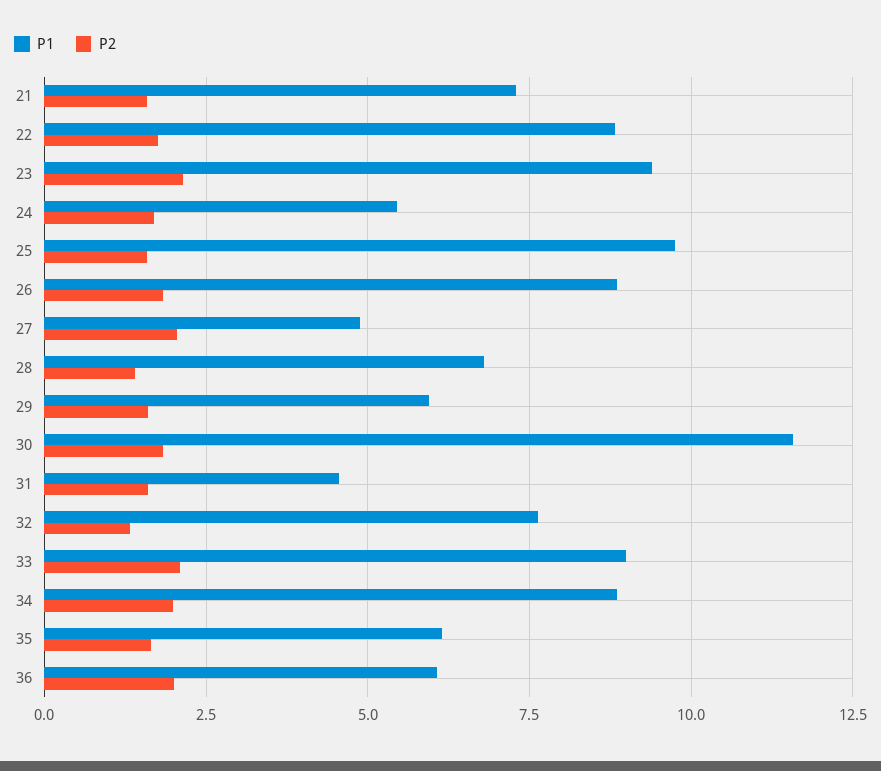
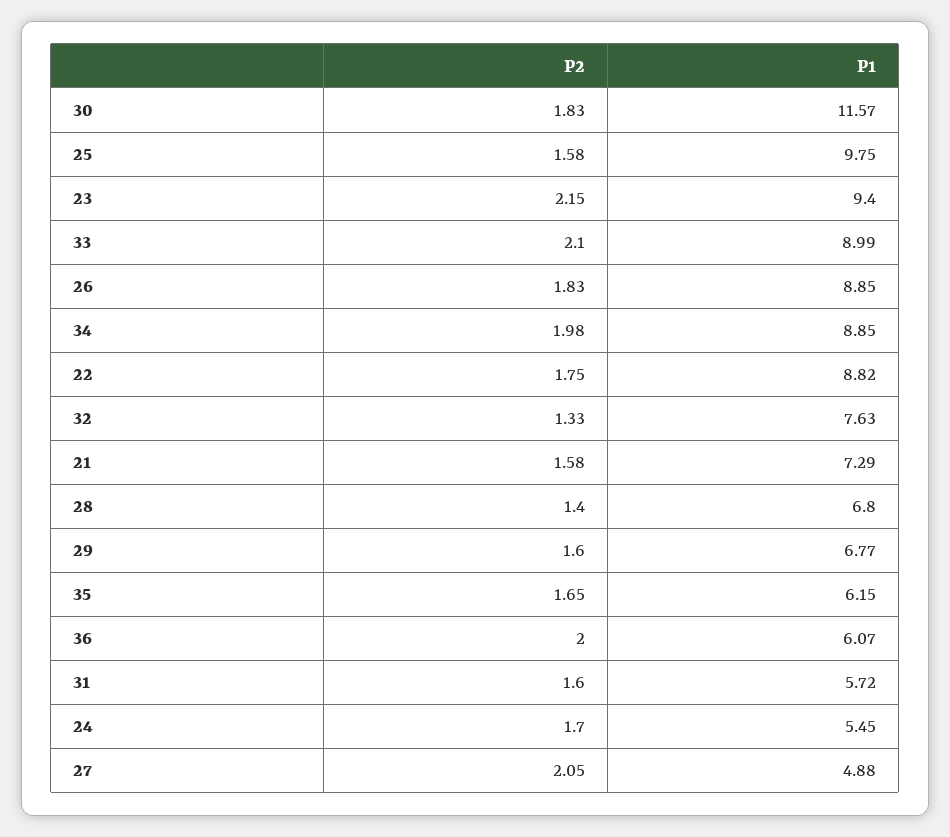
  {
    "P1": {
      "21": 7.29,
      "22": 8.82,
      "23": 9.4,
      "24": 5.45,
      "25": 9.75,
      "26": 8.85,
      "27": 4.88,
      "28": 6.8,
-     "29": 6,
+     "29": 6.77,
      "30": 11.57,
-     "31": 4.5,
+     "31": 5.72,
      "32": 7.63,
      "33": 8.99,
      "34": 8.85,
      "35": 6.15,
      "36": 6.07
    },
    "P2": {
      "21": 1.58,
      "22": 1.75,
      "23": 2.15,
      "24": 1.7,
      "25": 1.58,
      "26": 1.83,
      "27": 2.05,
      "28": 1.4,
      "29": 1.6,
      "30": 1.83,
      "31": 1.6,
      "32": 1.33,
      "33": 2.1,
      "34": 1.98,
      "35": 1.65,
      "36": 2
    }
  }

